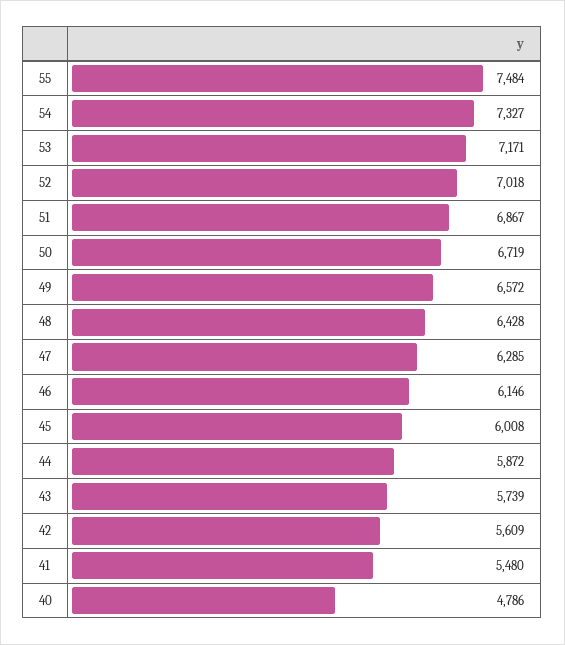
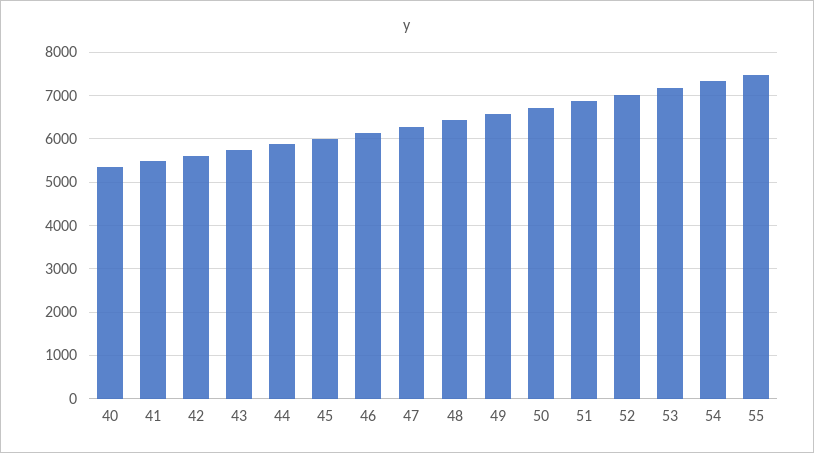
  {
    "55": 7484,
    "54": 7327,
    "53": 7171,
    "52": 7018,
    "51": 6867,
    "50": 6719,
    "49": 6572,
    "48": 6428,
    "47": 6285,
    "46": 6146,
    "45": 6008,
    "44": 5872,
    "43": 5739,
    "42": 5609,
    "41": 5480,
-   "40": 4786
+   "40": 5400
  }

